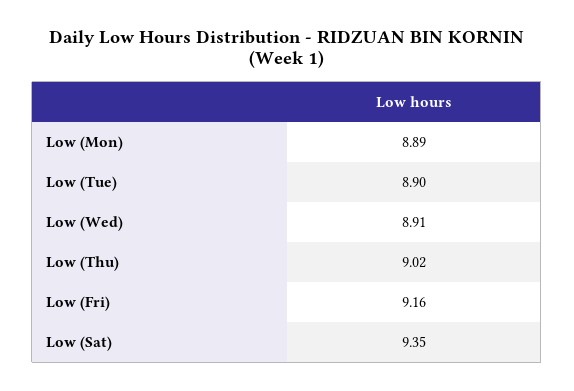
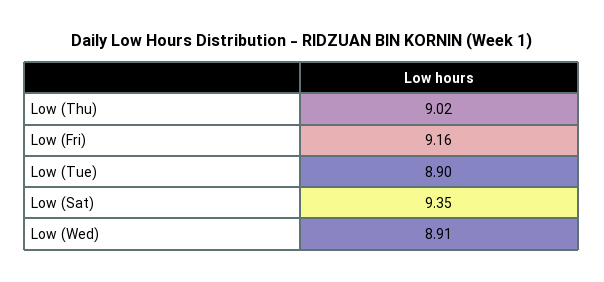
  {
-   "Low (Mon)": 8.89,
    "Low (Tue)": 8.9,
    "Low (Wed)": 8.91,
    "Low (Thu)": 9.02,
    "Low (Fri)": 9.16,
    "Low (Sat)": 9.35
  }

